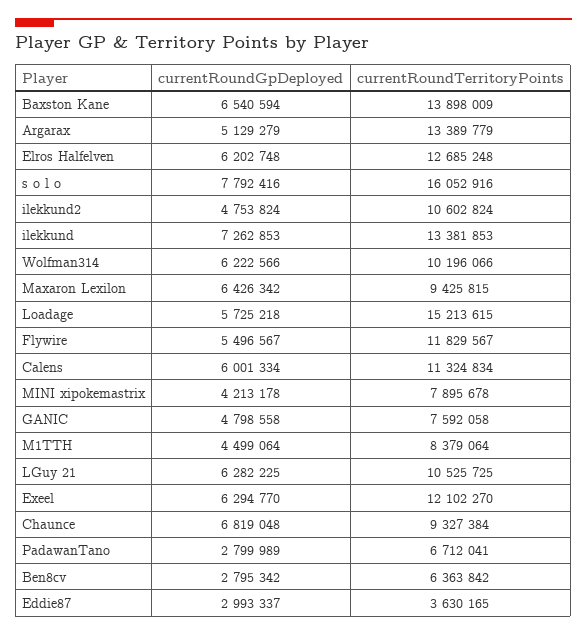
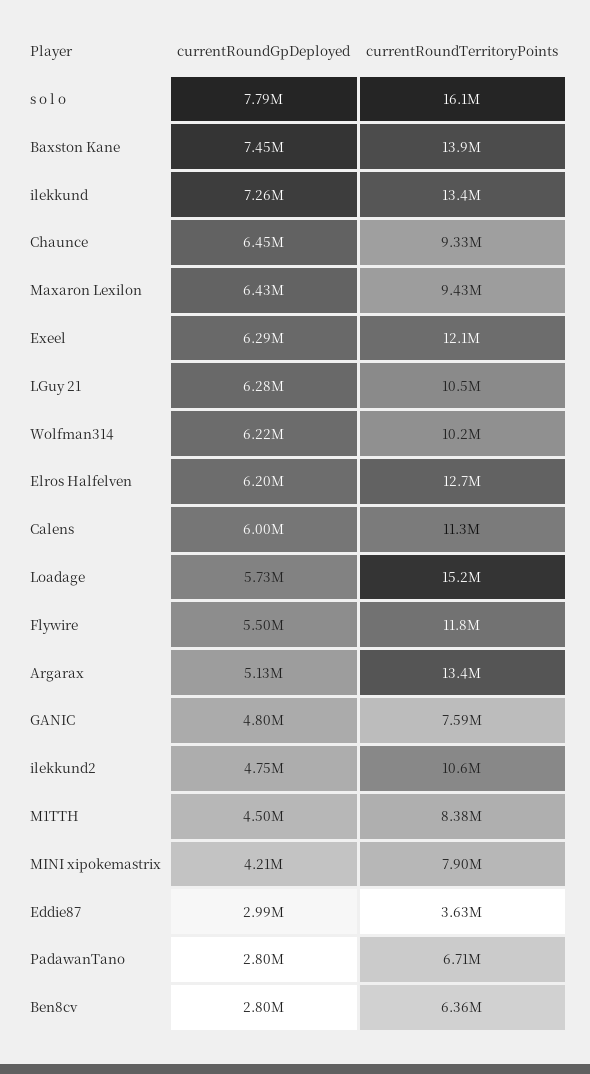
  {
    "currentRoundGpDeployed": {
-     "Baxston Kane": 6540594,
+     "Baxston Kane": 7450000,
      "Argarax": 5129279,
      "Elros Halfelven": 6202748,
      "s o l o": 7792416,
      "ilekkund2": 4753824,
      "ilekkund": 7262853,
      "Wolfman314": 6222566,
      "Maxaron Lexilon": 6426342,
      "Loadage": 5725218,
      "Flywire": 5496567,
      "Calens": 6001334,
      "MINI xipokemastrix": 4213178,
      "GANIC": 4798558,
      "M1TTH": 4499064,
      "LGuy 21": 6282225,
      "Exeel": 6294770,
-     "Chaunce": 6819048,
+     "Chaunce": 6450000,
      "PadawanTano": 2799989,
      "Ben8cv": 2795342,
      "Eddie87": 2993337
    },
    "currentRoundTerritoryPoints": {
      "Baxston Kane": 13898009,
      "Argarax": 13389779,
      "Elros Halfelven": 12685248,
      "s o l o": 16052916,
      "ilekkund2": 10602824,
      "ilekkund": 13381853,
      "Wolfman314": 10196066,
      "Maxaron Lexilon": 9425815,
      "Loadage": 15213615,
      "Flywire": 11829567,
      "Calens": 11324834,
      "MINI xipokemastrix": 7895678,
      "GANIC": 7592058,
      "M1TTH": 8379064,
      "LGuy 21": 10525725,
      "Exeel": 12102270,
      "Chaunce": 9327384,
      "PadawanTano": 6712041,
      "Ben8cv": 6363842,
      "Eddie87": 3630165
    }
  }

